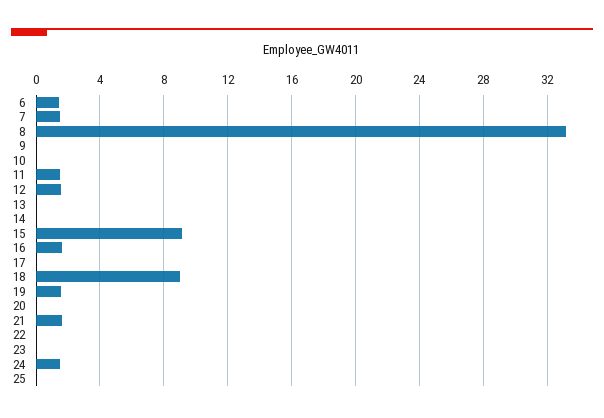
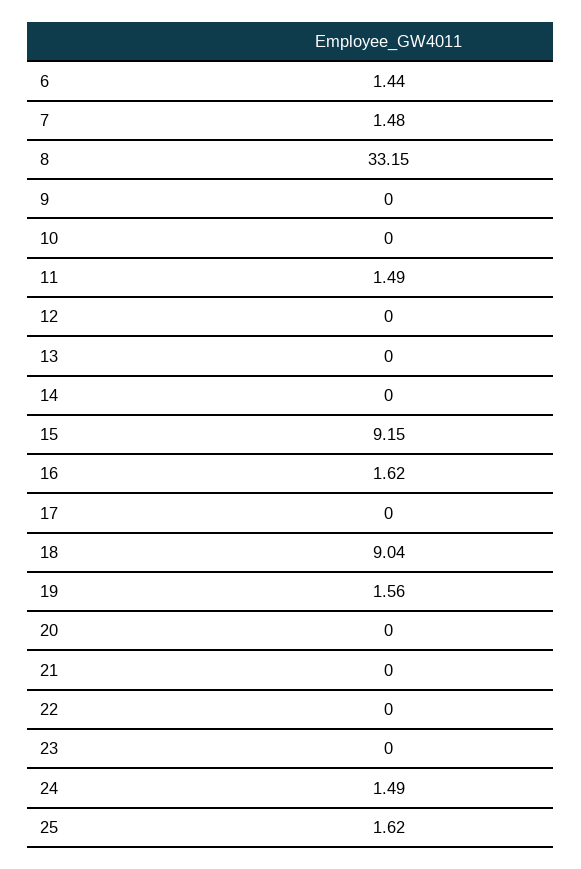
  {
    "6": 1.44,
    "7": 1.48,
    "8": 33.15,
    "9": 0,
    "10": 0,
    "11": 1.49,
-   "12": 1.5,
+   "12": 0,
    "13": 0,
    "14": 0,
    "15": 9.15,
    "16": 1.62,
    "17": 0,
    "18": 9.04,
    "19": 1.56,
    "20": 0,
-   "21": 1.5,
+   "21": 0,
    "22": 0,
    "23": 0,
    "24": 1.49,
-   "25": 0
+   "25": 1.62
  }

